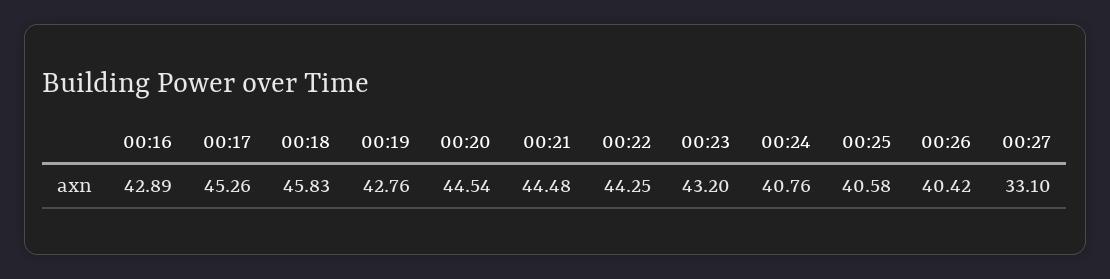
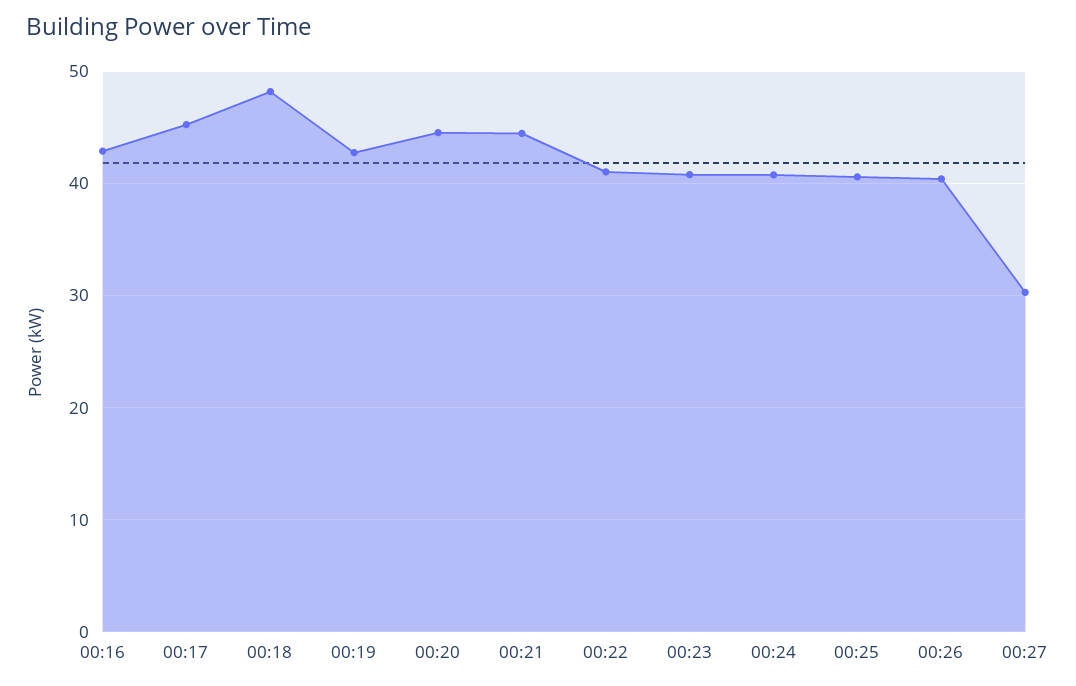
  {
    "00:16": 42.89,
    "00:17": 45.26,
-   "00:18": 45.83,
+   "00:18": 48,
    "00:19": 42.76,
    "00:20": 44.54,
    "00:21": 44.48,
-   "00:22": 44.25,
+   "00:22": 41,
-   "00:23": 43.2,
+   "00:23": 41,
    "00:24": 40.76,
    "00:25": 40.58,
    "00:26": 40.42,
-   "00:27": 33.1
+   "00:27": 30
  }

